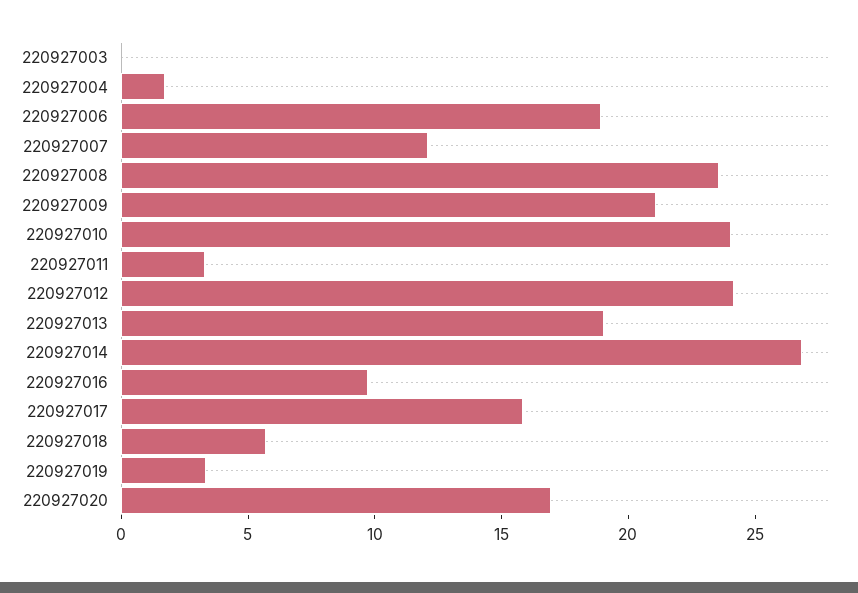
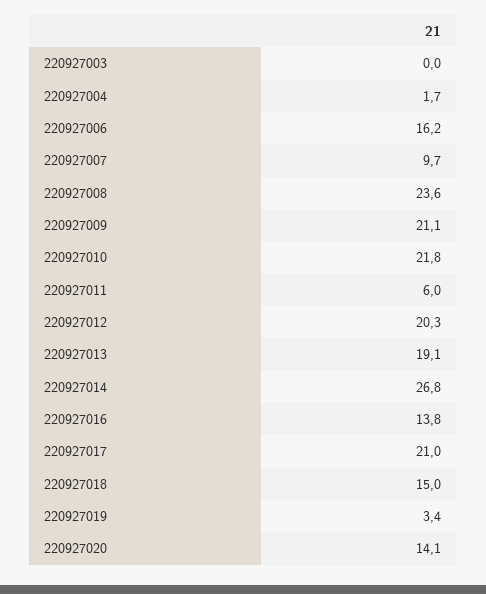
  {
    "220927003": 0,
    "220927004": 1.7,
-   "220927006": 19,
+   "220927006": 16.2,
-   "220927007": 12,
+   "220927007": 9.7,
    "220927008": 23.6,
    "220927009": 21.1,
-   "220927010": 24,
+   "220927010": 21.8,
-   "220927011": 3,
+   "220927011": 6,
-   "220927012": 24,
+   "220927012": 20.3,
    "220927013": 19.1,
    "220927014": 26.8,
-   "220927016": 10,
+   "220927016": 13.8,
-   "220927017": 16,
+   "220927017": 21,
-   "220927018": 6,
+   "220927018": 15,
    "220927019": 3.4,
-   "220927020": 17
+   "220927020": 14.1
  }

